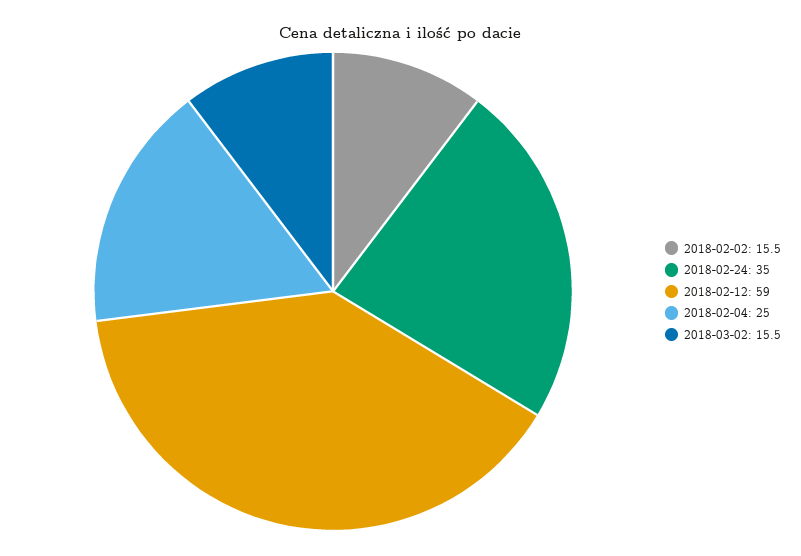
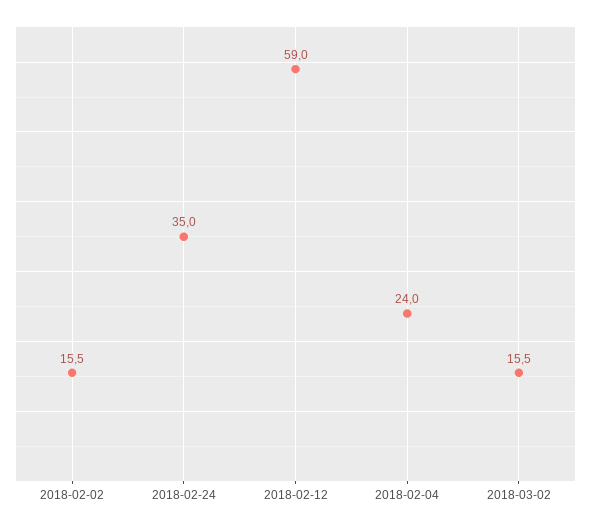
  {
    "2018-02-02": 15.5,
    "2018-02-24": 35,
    "2018-02-12": 59,
-   "2018-02-04": 25,
+   "2018-02-04": 24,
    "2018-03-02": 15.5
  }

